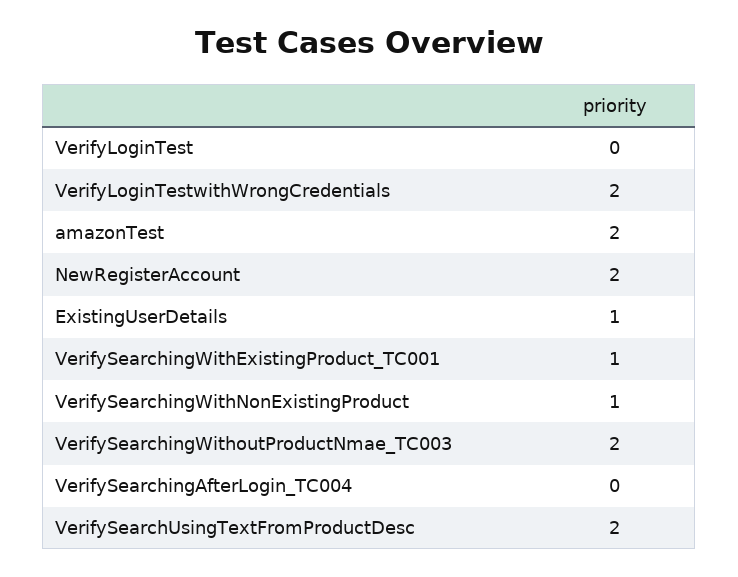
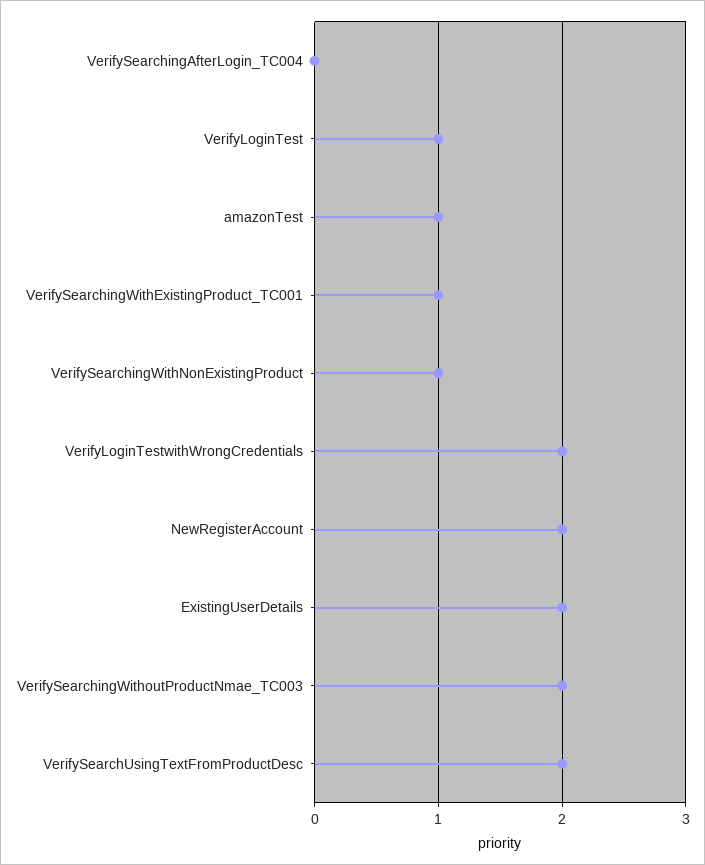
  {
-   "VerifyLoginTest": 0,
+   "VerifyLoginTest": 1,
    "VerifyLoginTestwithWrongCredentials": 2,
-   "amazonTest": 2,
+   "amazonTest": 1,
    "NewRegisterAccount": 2,
-   "ExistingUserDetails": 1,
+   "ExistingUserDetails": 2,
    "VerifySearchingWithExistingProduct_TC001": 1,
    "VerifySearchingWithNonExistingProduct": 1,
    "VerifySearchingWithoutProductNmae_TC003": 2,
    "VerifySearchingAfterLogin_TC004": 0,
    "VerifySearchUsingTextFromProductDesc": 2
  }

